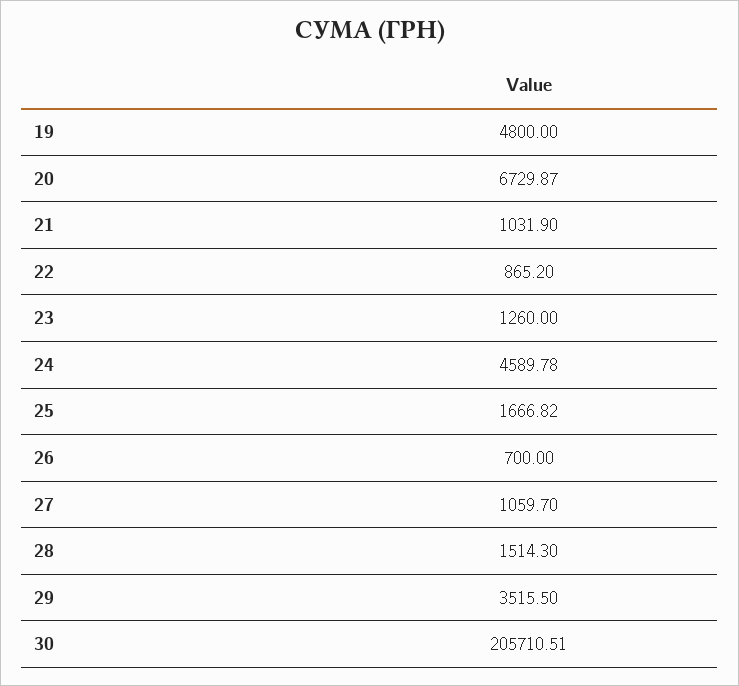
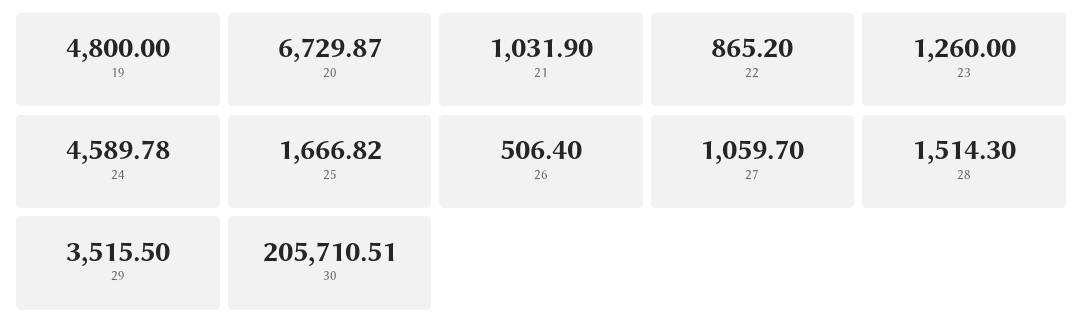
  {
    "19": 4800,
    "20": 6729.87,
    "21": 1031.9,
    "22": 865.2,
    "23": 1260,
    "24": 4589.78,
    "25": 1666.82,
-   "26": 700,
+   "26": 506.4,
    "27": 1059.7,
    "28": 1514.3,
    "29": 3515.5,
    "30": 205710.51
  }

